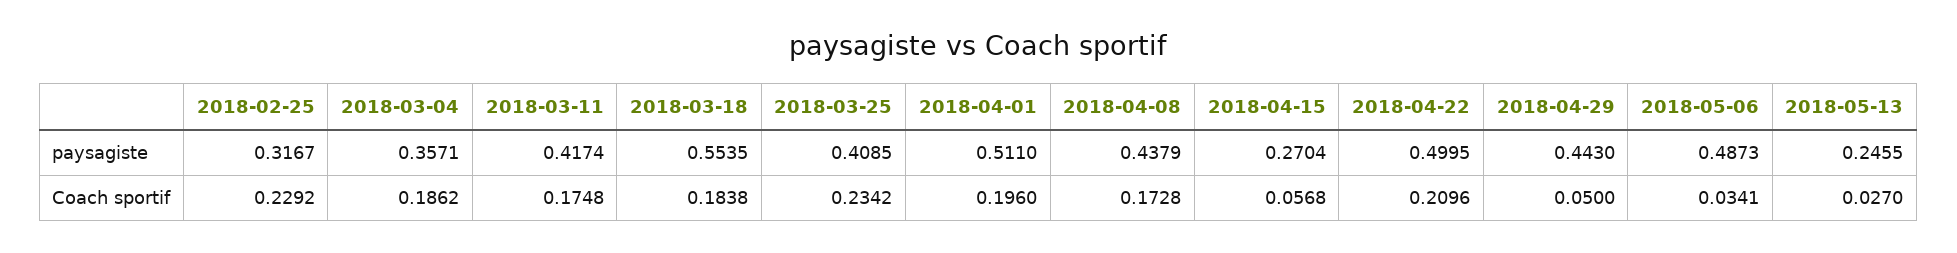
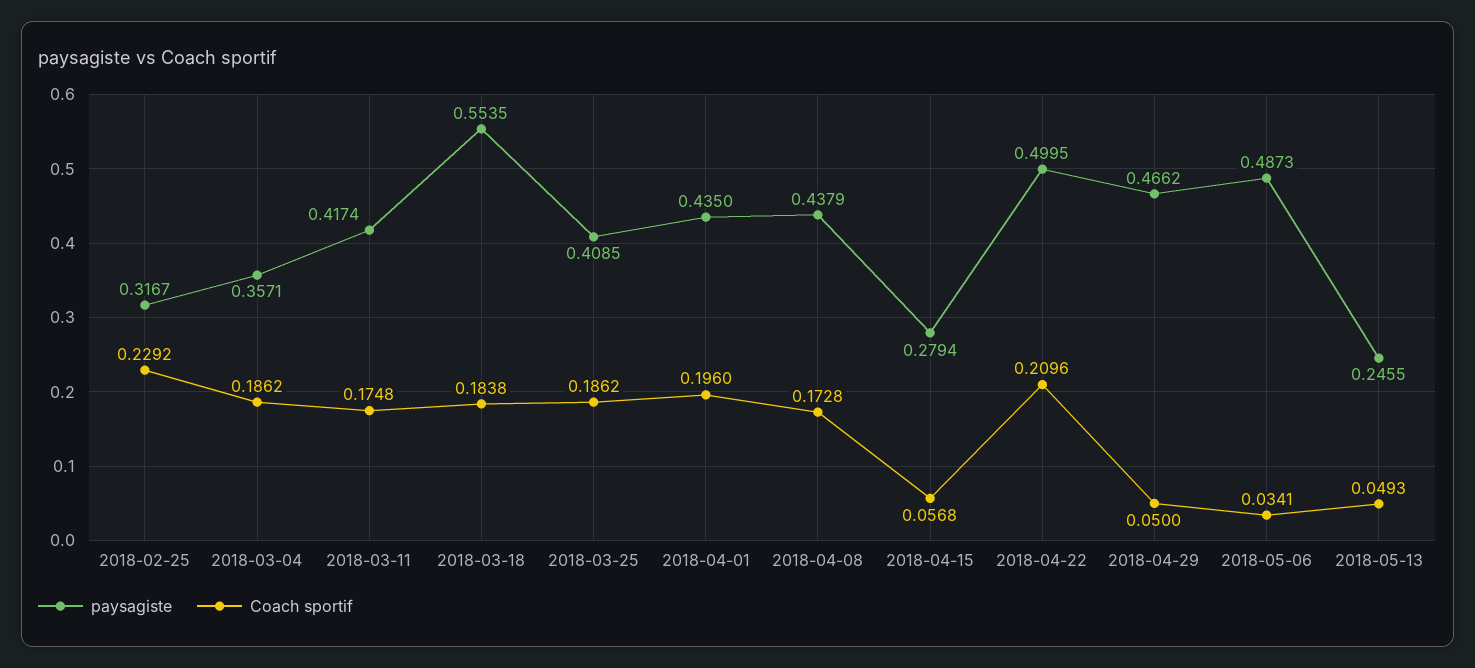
  {
    "paysagiste": {
      "2018-02-25": 0.3167,
      "2018-03-04": 0.3571,
      "2018-03-11": 0.4174,
      "2018-03-18": 0.5535,
      "2018-03-25": 0.4085,
-     "2018-04-01": 0.511,
+     "2018-04-01": 0.435,
      "2018-04-08": 0.4379,
-     "2018-04-15": 0.2704,
+     "2018-04-15": 0.2794,
      "2018-04-22": 0.4995,
-     "2018-04-29": 0.443,
+     "2018-04-29": 0.4662,
      "2018-05-06": 0.4873,
      "2018-05-13": 0.2455
    },
    "Coach sportif": {
      "2018-02-25": 0.2292,
      "2018-03-04": 0.1862,
      "2018-03-11": 0.1748,
      "2018-03-18": 0.1838,
-     "2018-03-25": 0.2342,
+     "2018-03-25": 0.1862,
      "2018-04-01": 0.196,
      "2018-04-08": 0.1728,
      "2018-04-15": 0.0568,
      "2018-04-22": 0.2096,
      "2018-04-29": 0.05,
      "2018-05-06": 0.0341,
-     "2018-05-13": 0.027
+     "2018-05-13": 0.0493
    }
  }

